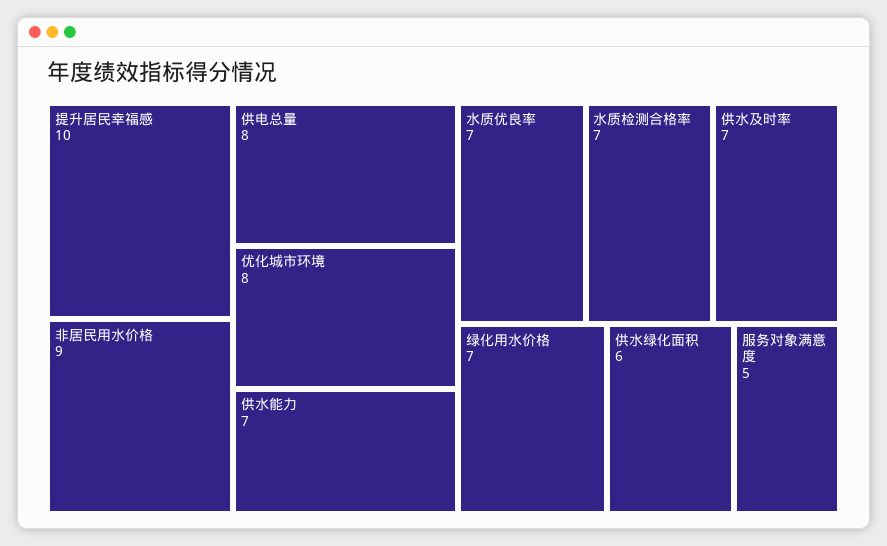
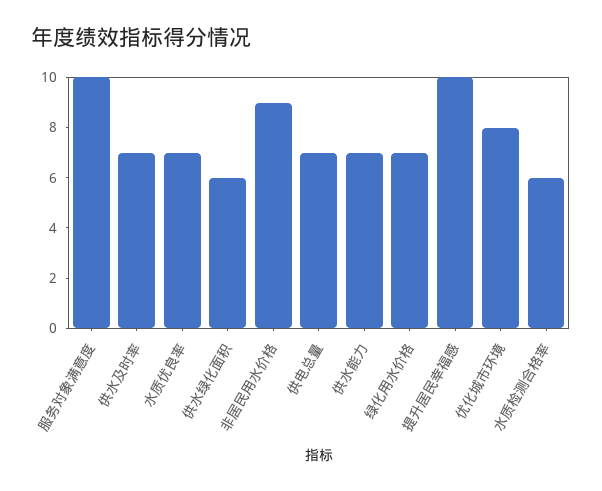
  {
    "提升居民幸福感": 10,
    "非居民用水价格": 9,
-   "供电总量": 8,
+   "供电总量": 7,
    "优化城市环境": 8,
    "供水能力": 7,
    "水质优良率": 7,
-   "水质检测合格率": 7,
+   "水质检测合格率": 6,
    "供水及时率": 7,
    "绿化用水价格": 7,
    "供水绿化面积": 6,
-   "服务对象满意度": 5
+   "服务对象满意度": 10
  }

